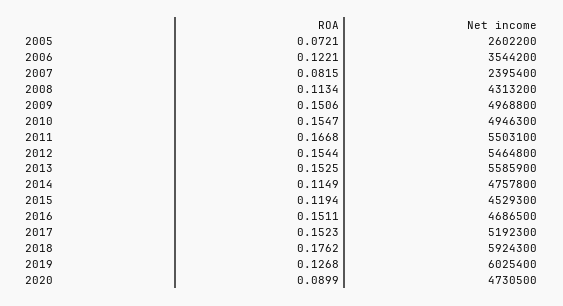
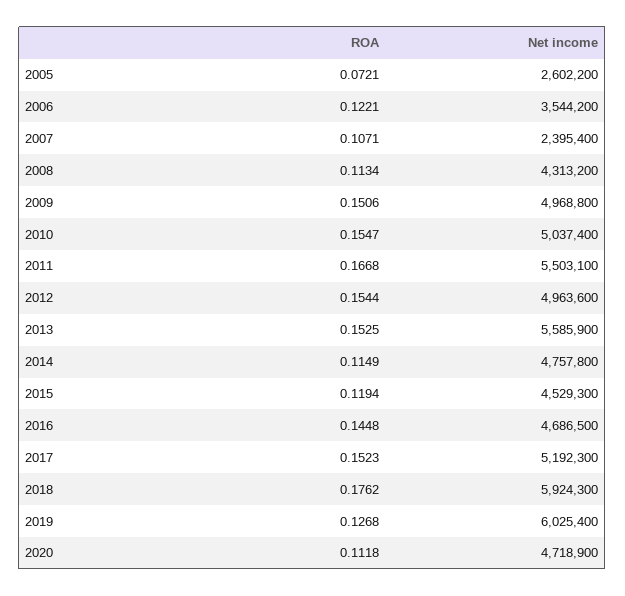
  {
    "ROA": {
      "2005": 0.0721,
      "2006": 0.1221,
-     "2007": 0.0815,
+     "2007": 0.1071,
      "2008": 0.1134,
      "2009": 0.1506,
      "2010": 0.1547,
      "2011": 0.1668,
      "2012": 0.1544,
      "2013": 0.1525,
      "2014": 0.1149,
      "2015": 0.1194,
-     "2016": 0.1511,
+     "2016": 0.1448,
      "2017": 0.1523,
      "2018": 0.1762,
      "2019": 0.1268,
-     "2020": 0.0899
+     "2020": 0.1118
    },
    "Net income": {
      "2005": 2602200,
      "2006": 3544200,
      "2007": 2395400,
      "2008": 4313200,
      "2009": 4968800,
-     "2010": 4946300,
+     "2010": 5037400,
      "2011": 5503100,
-     "2012": 5464800,
+     "2012": 4963600,
      "2013": 5585900,
      "2014": 4757800,
      "2015": 4529300,
      "2016": 4686500,
      "2017": 5192300,
      "2018": 5924300,
      "2019": 6025400,
-     "2020": 4730500
+     "2020": 4718900
    }
  }

